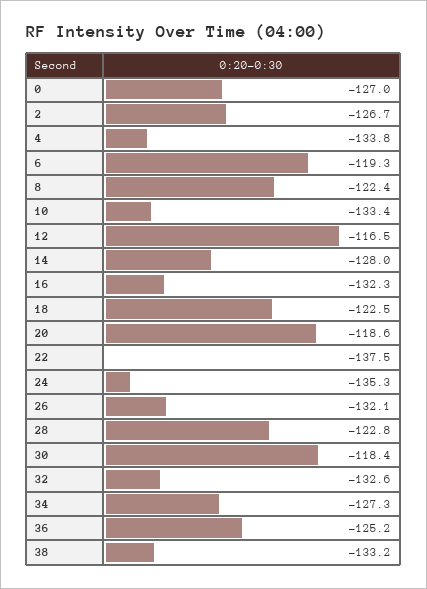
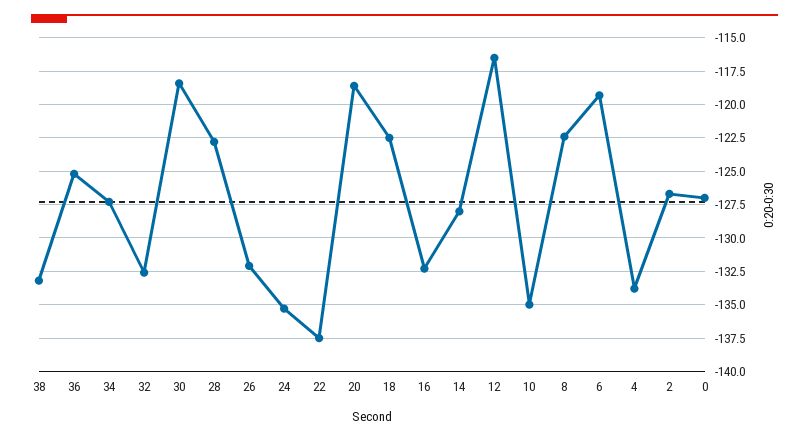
  {
    "0": -127,
    "2": -126.7,
    "4": -133.8,
    "6": -119.3,
    "8": -122.4,
-   "10": -133.4,
+   "10": -135,
    "12": -116.5,
    "14": -128,
    "16": -132.3,
    "18": -122.5,
    "20": -118.6,
    "22": -137.5,
    "24": -135.3,
    "26": -132.1,
    "28": -122.8,
    "30": -118.4,
    "32": -132.6,
    "34": -127.3,
    "36": -125.2,
    "38": -133.2
  }

